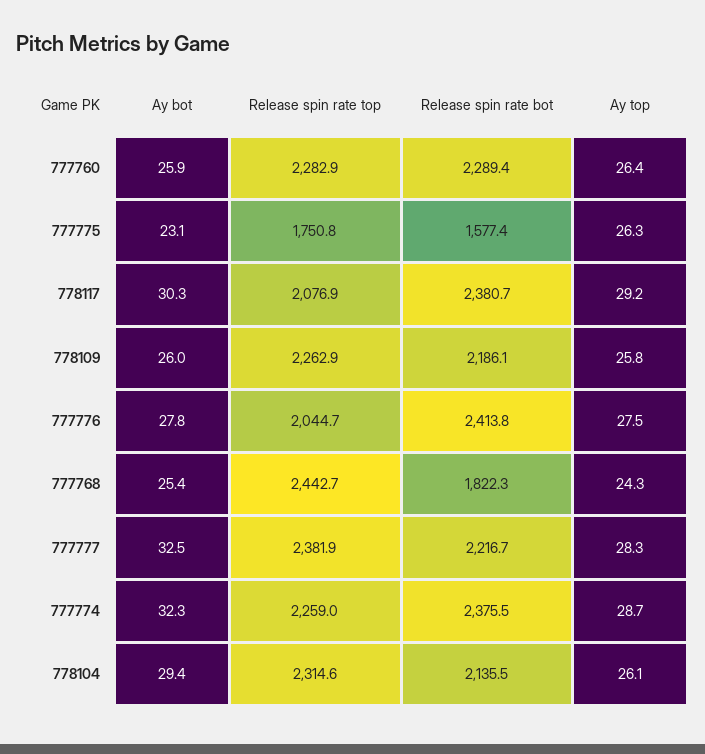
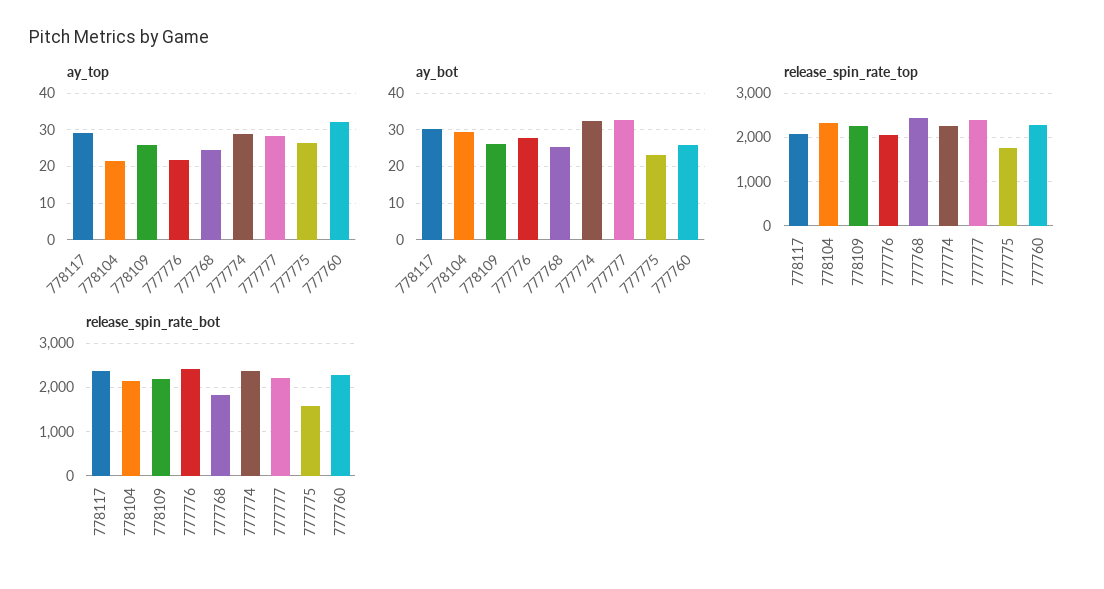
  {
    "Ay bot": {
      "777760": 25.9,
      "777775": 23.1,
      "778117": 30.3,
      "778109": 26,
      "777776": 27.8,
      "777768": 25.4,
      "777777": 32.5,
      "777774": 32.3,
      "778104": 29.4
    },
    "Release spin rate top": {
      "777760": 2282.9,
      "777775": 1750.8,
      "778117": 2076.9,
      "778109": 2262.9,
      "777776": 2044.7,
      "777768": 2442.7,
      "777777": 2381.9,
      "777774": 2259,
      "778104": 2314.6
    },
    "Release spin rate bot": {
      "777760": 2289.4,
      "777775": 1577.4,
      "778117": 2380.7,
      "778109": 2186.1,
      "777776": 2413.8,
      "777768": 1822.3,
      "777777": 2216.7,
      "777774": 2375.5,
      "778104": 2135.5
    },
    "Ay top": {
-     "777760": 26.4,
+     "777760": 32,
      "777775": 26.3,
      "778117": 29.2,
      "778109": 25.8,
-     "777776": 27.5,
+     "777776": 22,
      "777768": 24.3,
      "777777": 28.3,
      "777774": 28.7,
-     "778104": 26.1
+     "778104": 22
    }
  }

